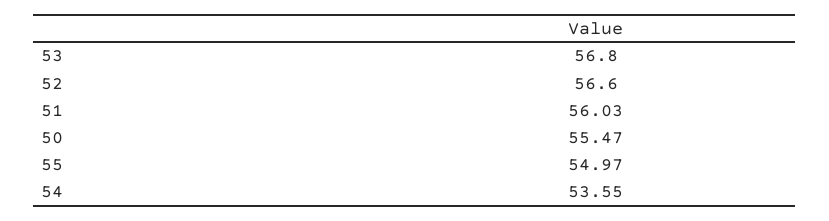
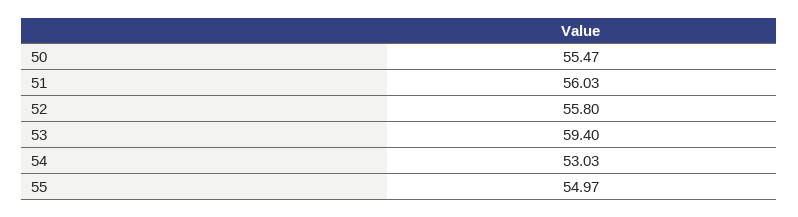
  {
-   "53": 56.8,
+   "53": 59.4,
-   "52": 56.6,
+   "52": 55.8,
    "51": 56.03,
    "50": 55.47,
    "55": 54.97,
-   "54": 53.55
+   "54": 53.03
  }

